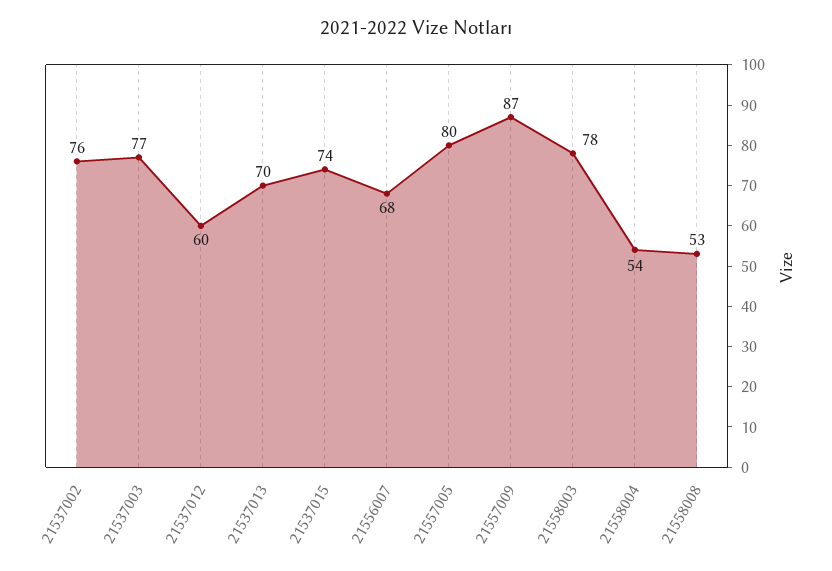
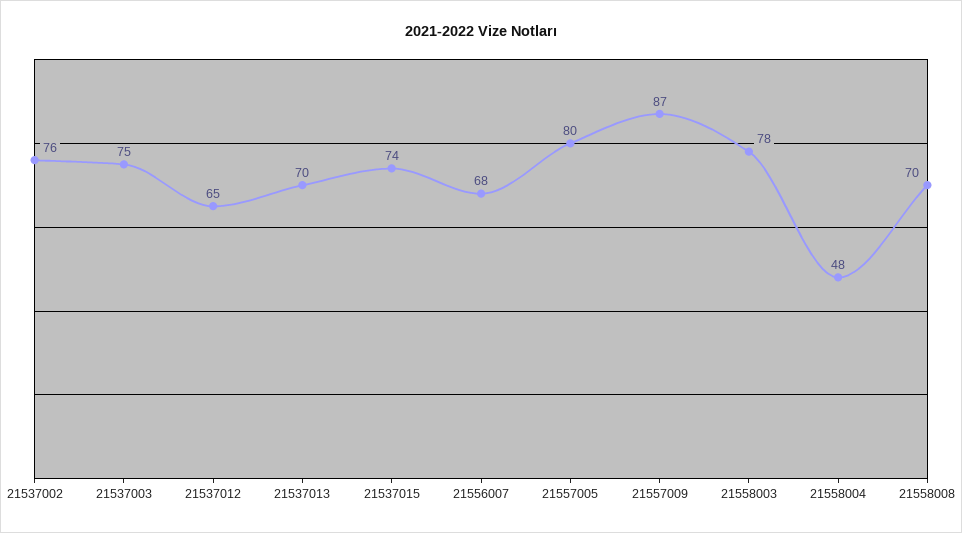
  {
    "21537002": 76,
-   "21537003": 77,
+   "21537003": 75,
-   "21537012": 60,
+   "21537012": 65,
    "21537013": 70,
    "21537015": 74,
    "21556007": 68,
    "21557005": 80,
    "21557009": 87,
    "21558003": 78,
-   "21558004": 54,
+   "21558004": 48,
-   "21558008": 53
+   "21558008": 70
  }

